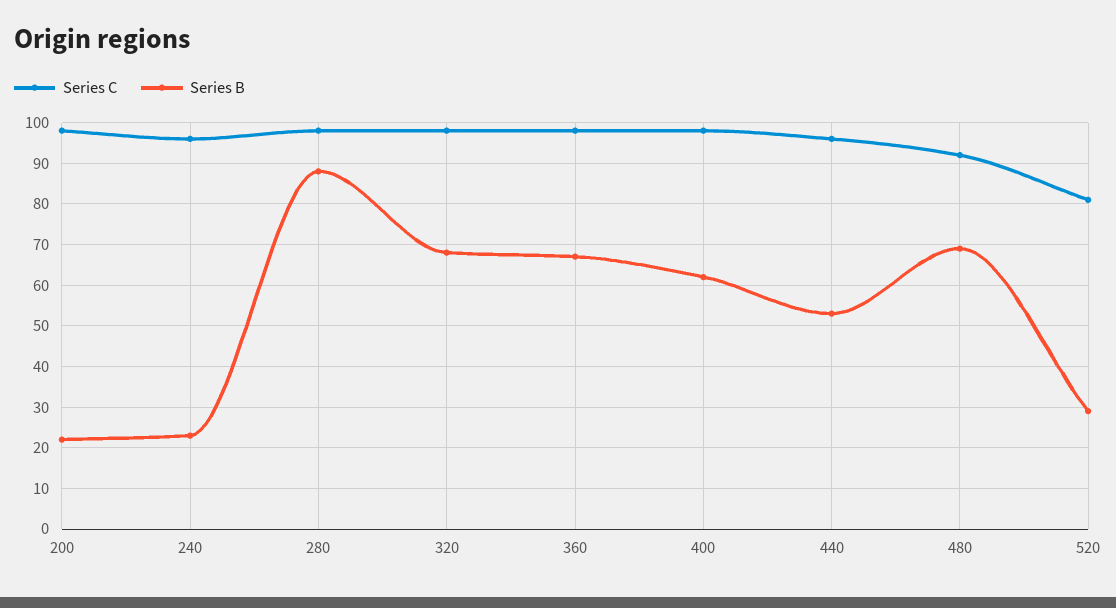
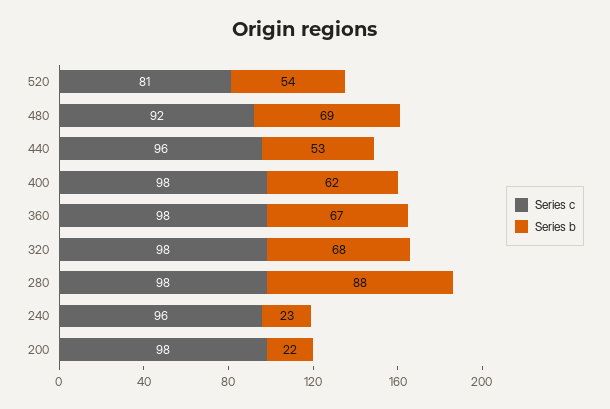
  {
    "Series C": {
      "200": 98,
      "240": 96,
      "280": 98,
      "320": 98,
      "360": 98,
      "400": 98,
      "440": 96,
      "480": 92,
      "520": 81
    },
    "Series B": {
      "200": 22,
      "240": 23,
      "280": 88,
      "320": 68,
      "360": 67,
      "400": 62,
      "440": 53,
      "480": 69,
-     "520": 30
+     "520": 54
    }
  }

